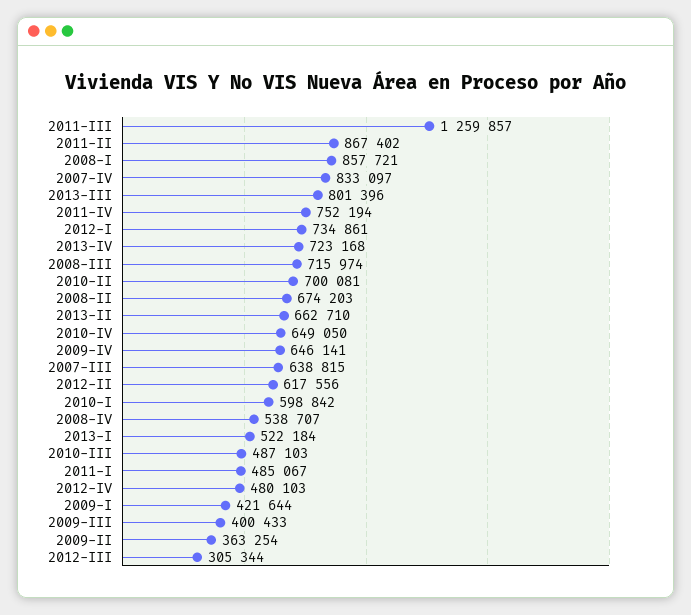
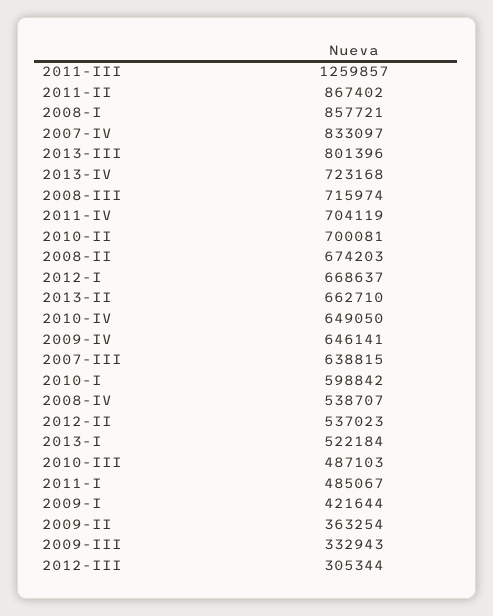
  {
    "2011-III": 1259857,
    "2011-II": 867402,
    "2008-I": 857721,
    "2007-IV": 833097,
    "2013-III": 801396,
-   "2011-IV": 752194,
+   "2011-IV": 704119,
-   "2012-I": 734861,
+   "2012-I": 668637,
    "2013-IV": 723168,
    "2008-III": 715974,
    "2010-II": 700081,
    "2008-II": 674203,
    "2013-II": 662710,
    "2010-IV": 649050,
    "2009-IV": 646141,
    "2007-III": 638815,
-   "2012-II": 617556,
+   "2012-II": 537023,
    "2010-I": 598842,
    "2008-IV": 538707,
    "2013-I": 522184,
    "2010-III": 487103,
    "2011-I": 485067,
-   "2012-IV": 480103,
    "2009-I": 421644,
-   "2009-III": 400433,
+   "2009-III": 332943,
    "2009-II": 363254,
    "2012-III": 305344
  }

